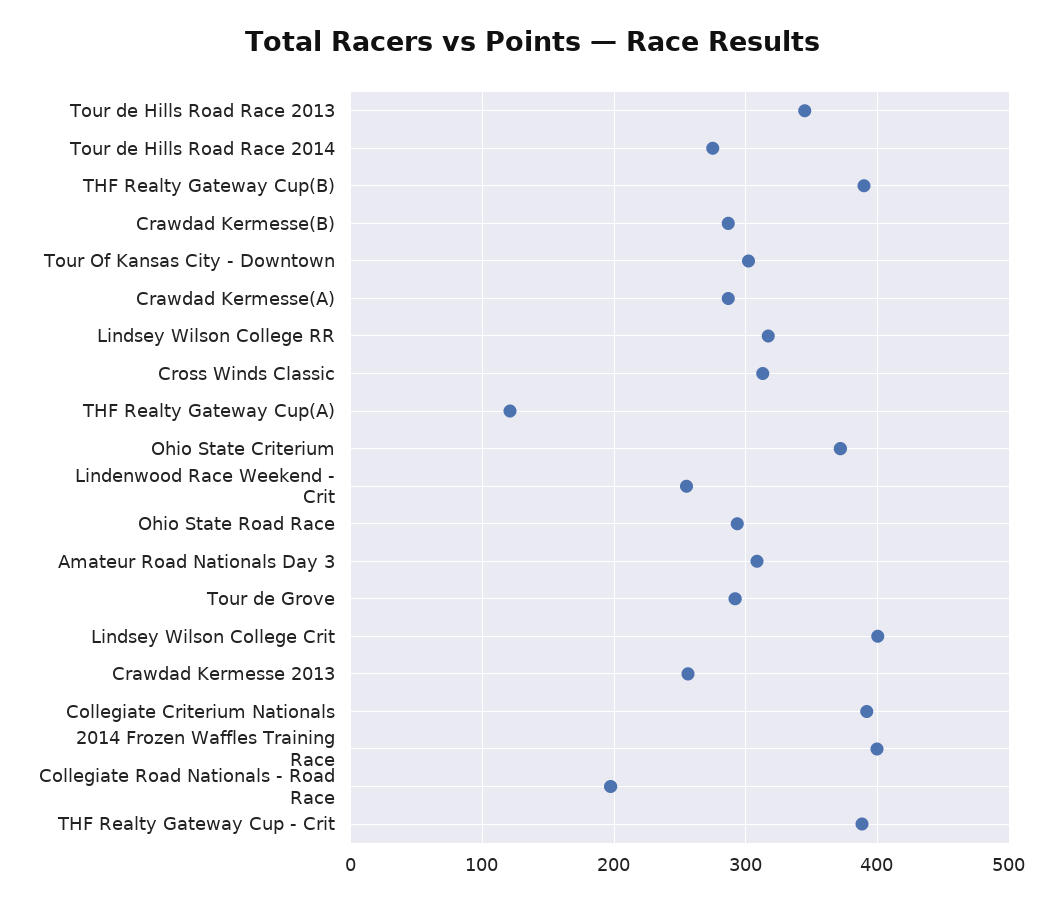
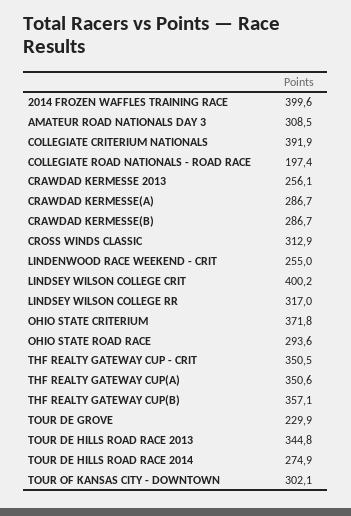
  {
    "Tour de Hills Road Race 2013": 344.8,
    "Tour de Hills Road Race 2014": 274.9,
-   "THF Realty Gateway Cup(B)": 390,
+   "THF Realty Gateway Cup(B)": 357.1,
    "Crawdad Kermesse(B)": 286.7,
    "Tour Of Kansas City - Downtown": 302.1,
    "Crawdad Kermesse(A)": 286.7,
    "Lindsey Wilson College RR": 317,
    "Cross Winds Classic": 312.9,
-   "THF Realty Gateway Cup(A)": 120,
+   "THF Realty Gateway Cup(A)": 350.6,
    "Ohio State Criterium": 371.8,
    "Lindenwood Race Weekend - Crit": 255,
    "Ohio State Road Race": 293.6,
    "Amateur Road Nationals Day 3": 308.5,
-   "Tour de Grove": 290,
+   "Tour de Grove": 229.9,
    "Lindsey Wilson College Crit": 400.2,
    "Crawdad Kermesse 2013": 256.1,
    "Collegiate Criterium Nationals": 391.9,
    "2014 Frozen Waffles Training Race": 399.6,
    "Collegiate Road Nationals - Road Race": 197.4,
-   "THF Realty Gateway Cup - Crit": 390
+   "THF Realty Gateway Cup - Crit": 350.5
  }

